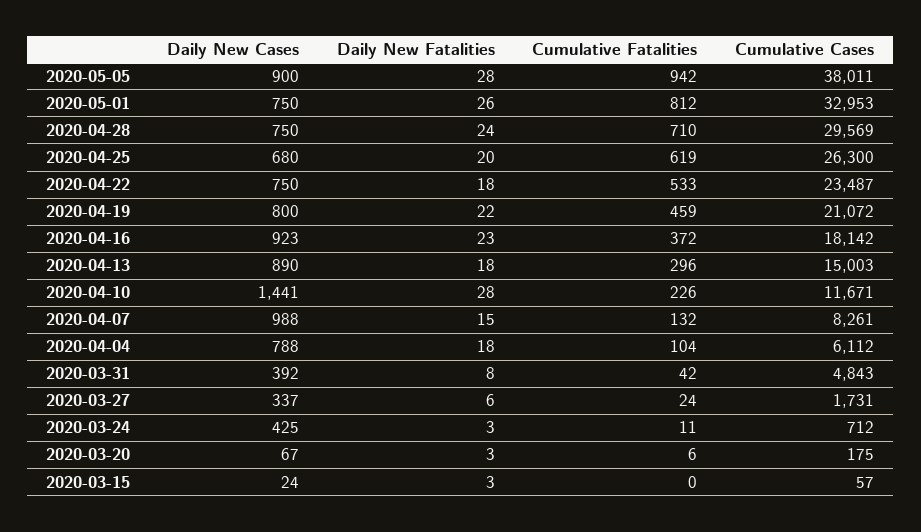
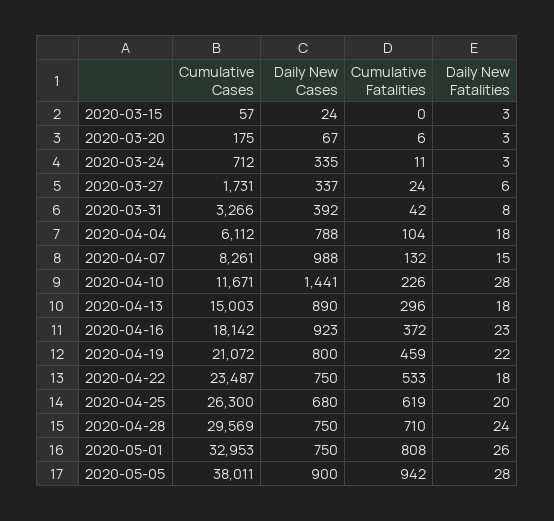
  {
    "Daily New Cases": {
      "2020-05-05": 900,
      "2020-05-01": 750,
      "2020-04-28": 750,
      "2020-04-25": 680,
      "2020-04-22": 750,
      "2020-04-19": 800,
      "2020-04-16": 923,
      "2020-04-13": 890,
      "2020-04-10": 1441,
      "2020-04-07": 988,
      "2020-04-04": 788,
      "2020-03-31": 392,
      "2020-03-27": 337,
-     "2020-03-24": 425,
+     "2020-03-24": 335,
      "2020-03-20": 67,
      "2020-03-15": 24
    },
    "Daily New Fatalities": {
      "2020-05-05": 28,
      "2020-05-01": 26,
      "2020-04-28": 24,
      "2020-04-25": 20,
      "2020-04-22": 18,
      "2020-04-19": 22,
      "2020-04-16": 23,
      "2020-04-13": 18,
      "2020-04-10": 28,
      "2020-04-07": 15,
      "2020-04-04": 18,
      "2020-03-31": 8,
      "2020-03-27": 6,
      "2020-03-24": 3,
      "2020-03-20": 3,
      "2020-03-15": 3
    },
    "Cumulative Fatalities": {
      "2020-05-05": 942,
-     "2020-05-01": 812,
+     "2020-05-01": 808,
      "2020-04-28": 710,
      "2020-04-25": 619,
      "2020-04-22": 533,
      "2020-04-19": 459,
      "2020-04-16": 372,
      "2020-04-13": 296,
      "2020-04-10": 226,
      "2020-04-07": 132,
      "2020-04-04": 104,
      "2020-03-31": 42,
      "2020-03-27": 24,
      "2020-03-24": 11,
      "2020-03-20": 6,
      "2020-03-15": 0
    },
    "Cumulative Cases": {
      "2020-05-05": 38011,
      "2020-05-01": 32953,
      "2020-04-28": 29569,
      "2020-04-25": 26300,
      "2020-04-22": 23487,
      "2020-04-19": 21072,
      "2020-04-16": 18142,
      "2020-04-13": 15003,
      "2020-04-10": 11671,
      "2020-04-07": 8261,
      "2020-04-04": 6112,
-     "2020-03-31": 4843,
+     "2020-03-31": 3266,
      "2020-03-27": 1731,
      "2020-03-24": 712,
      "2020-03-20": 175,
      "2020-03-15": 57
    }
  }

